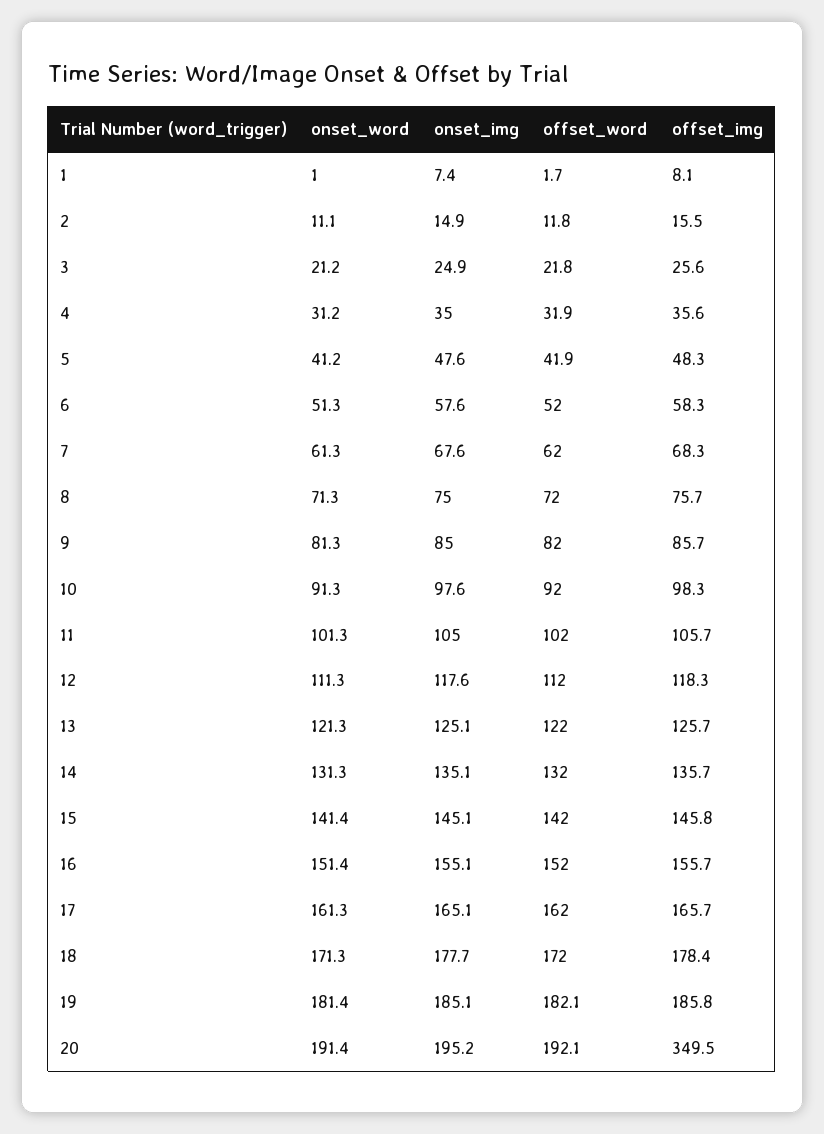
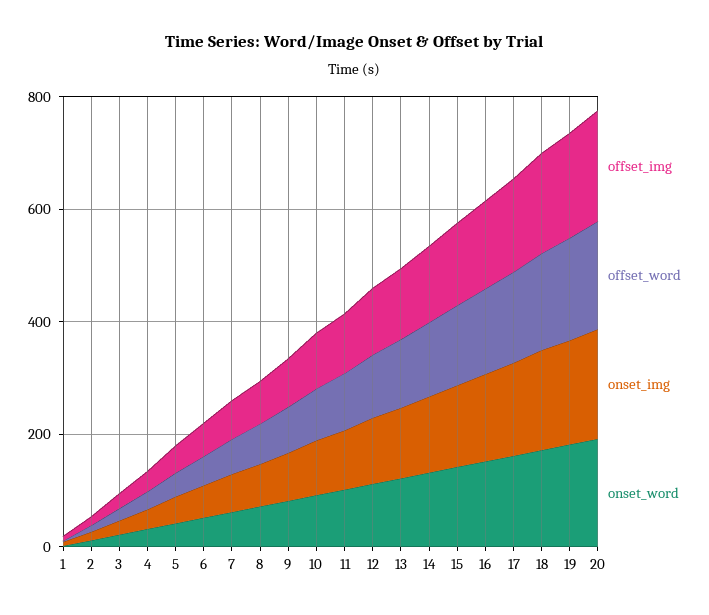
  {
    "onset_word": {
      "1": 1,
      "2": 11.1,
      "3": 21.2,
      "4": 31.2,
      "5": 41.2,
      "6": 51.3,
      "7": 61.3,
      "8": 71.3,
      "9": 81.3,
      "10": 91.3,
      "11": 101.3,
      "12": 111.3,
      "13": 121.3,
      "14": 131.3,
      "15": 141.4,
      "16": 151.4,
      "17": 161.3,
      "18": 171.3,
      "19": 181.4,
      "20": 191.4
    },
    "onset_img": {
      "1": 7.4,
      "2": 14.9,
      "3": 24.9,
      "4": 35,
      "5": 47.6,
      "6": 57.6,
      "7": 67.6,
      "8": 75,
      "9": 85,
      "10": 97.6,
      "11": 105,
      "12": 117.6,
      "13": 125.1,
      "14": 135.1,
      "15": 145.1,
      "16": 155.1,
      "17": 165.1,
      "18": 177.7,
      "19": 185.1,
      "20": 195.2
    },
    "offset_word": {
      "1": 1.7,
      "2": 11.8,
      "3": 21.8,
      "4": 31.9,
      "5": 41.9,
      "6": 52,
      "7": 62,
      "8": 72,
      "9": 82,
      "10": 92,
      "11": 102,
      "12": 112,
      "13": 122,
      "14": 132,
      "15": 142,
      "16": 152,
      "17": 162,
      "18": 172,
      "19": 182.1,
      "20": 192.1
    },
    "offset_img": {
      "1": 8.1,
      "2": 15.5,
      "3": 25.6,
      "4": 35.6,
      "5": 48.3,
      "6": 58.3,
      "7": 68.3,
      "8": 75.7,
      "9": 85.7,
      "10": 98.3,
      "11": 105.7,
      "12": 118.3,
      "13": 125.7,
      "14": 135.7,
      "15": 145.8,
      "16": 155.7,
      "17": 165.7,
      "18": 178.4,
      "19": 185.8,
-     "20": 349.5
+     "20": 200
    }
  }

